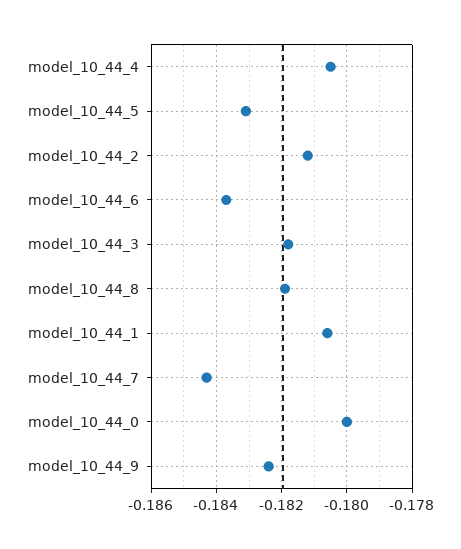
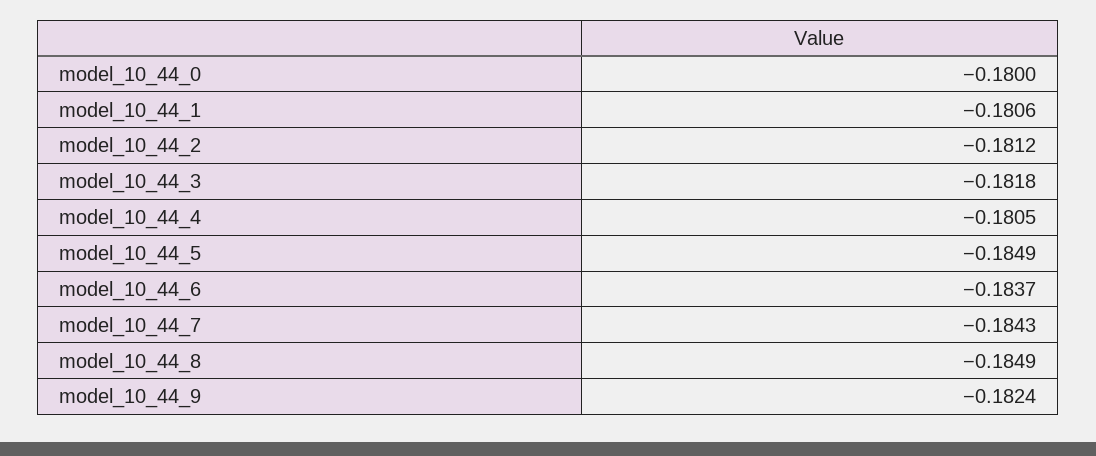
  {
    "model_10_44_4": -0.1805,
-   "model_10_44_5": -0.183,
+   "model_10_44_5": -0.1849,
    "model_10_44_2": -0.1812,
    "model_10_44_6": -0.1837,
    "model_10_44_3": -0.1818,
-   "model_10_44_8": -0.182,
+   "model_10_44_8": -0.1849,
    "model_10_44_1": -0.1806,
    "model_10_44_7": -0.1843,
    "model_10_44_0": -0.18,
    "model_10_44_9": -0.1824
  }

